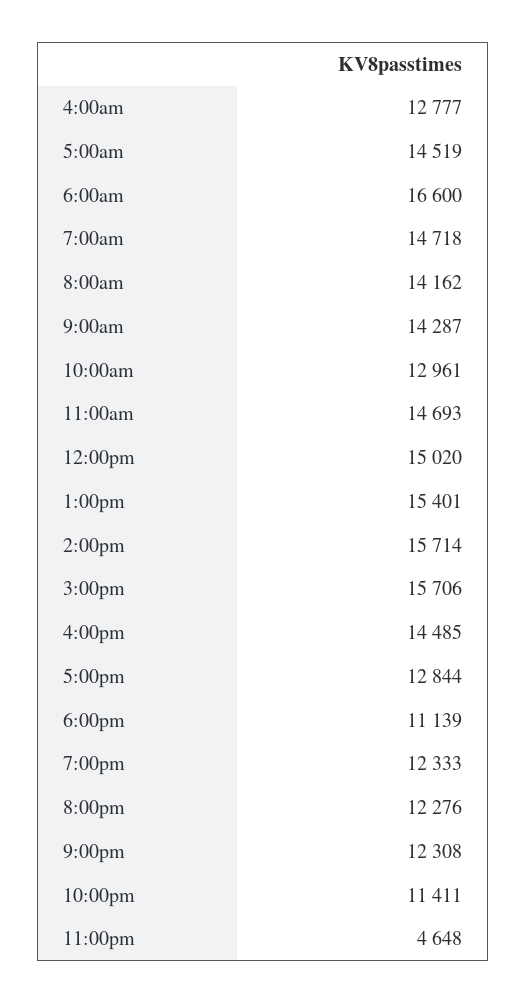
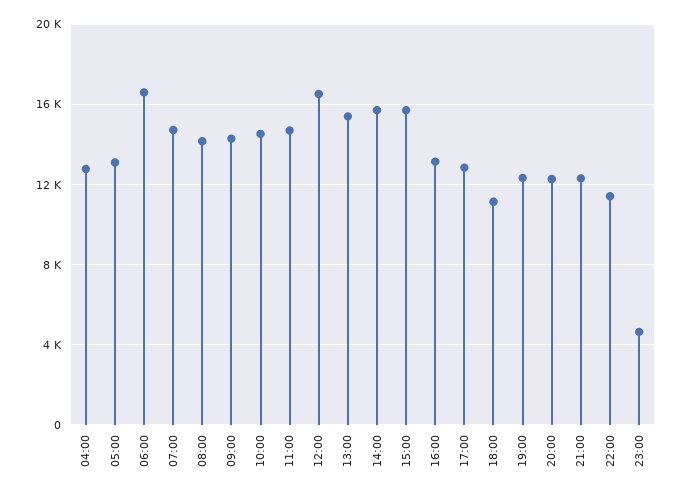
  {
    "4:00am": 12777,
-   "5:00am": 14519,
+   "5:00am": 13000,
    "6:00am": 16600,
    "7:00am": 14718,
    "8:00am": 14162,
    "9:00am": 14287,
-   "10:00am": 12961,
+   "10:00am": 14500,
    "11:00am": 14693,
-   "12:00pm": 15020,
+   "12:00pm": 16500,
    "1:00pm": 15401,
    "2:00pm": 15714,
    "3:00pm": 15706,
-   "4:00pm": 14485,
+   "4:00pm": 13000,
    "5:00pm": 12844,
    "6:00pm": 11139,
    "7:00pm": 12333,
    "8:00pm": 12276,
    "9:00pm": 12308,
    "10:00pm": 11411,
    "11:00pm": 4648
  }

